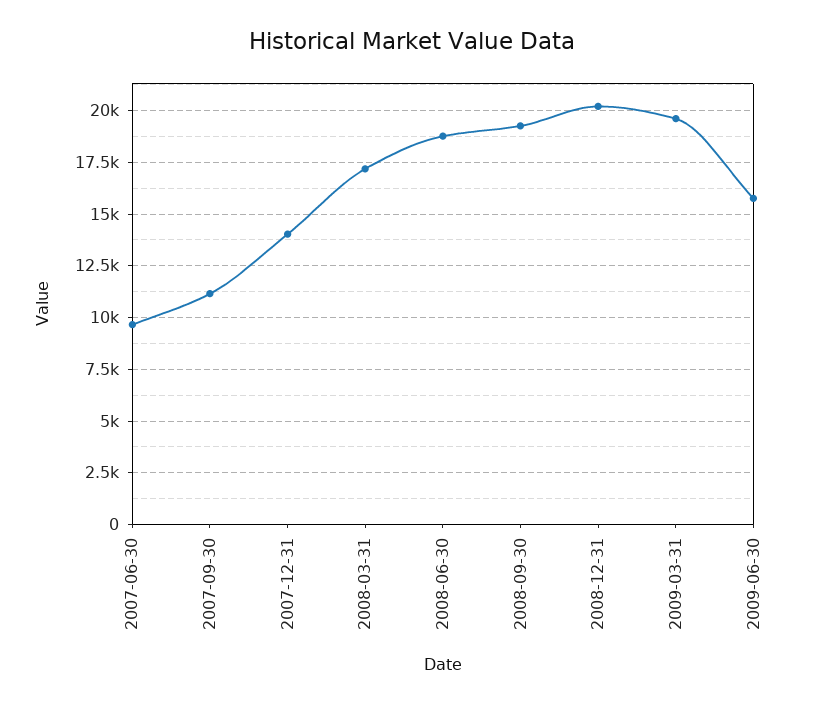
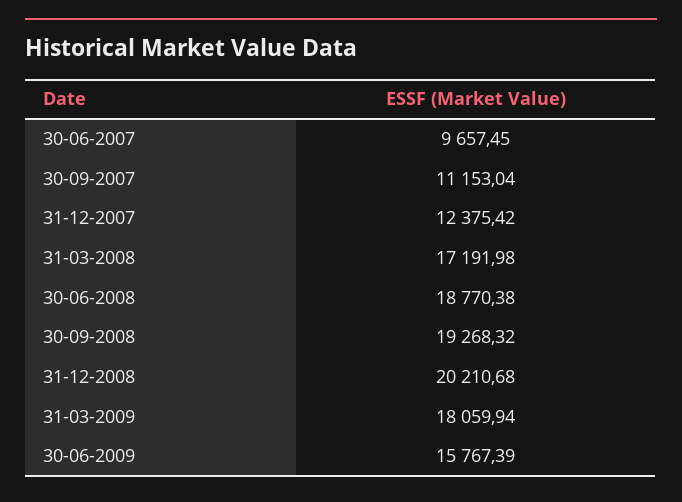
  {
    "2007-06-30": 9657.45,
    "2007-09-30": 11153.04,
-   "2007-12-31": 14000,
+   "2007-12-31": 12375.42,
    "2008-03-31": 17191.98,
    "2008-06-30": 18770.38,
    "2008-09-30": 19268.32,
    "2008-12-31": 20210.68,
-   "2009-03-31": 19500,
+   "2009-03-31": 18059.94,
    "2009-06-30": 15767.39
  }

